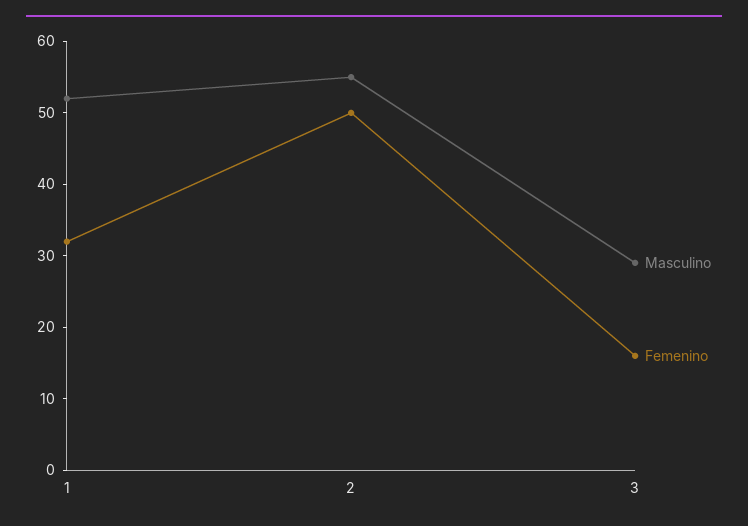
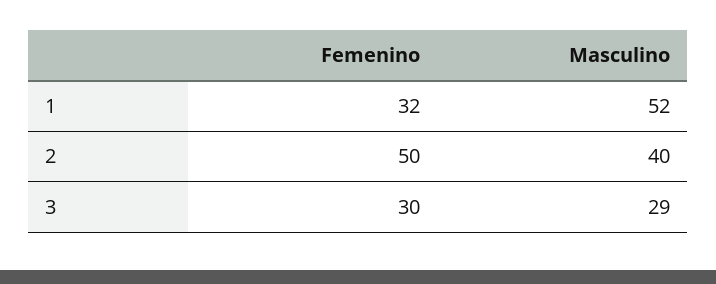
  {
    "Masculino": {
      "1": 52,
-     "2": 55,
+     "2": 40,
      "3": 29
    },
    "Femenino": {
      "1": 32,
      "2": 50,
-     "3": 15
+     "3": 30
    }
  }

